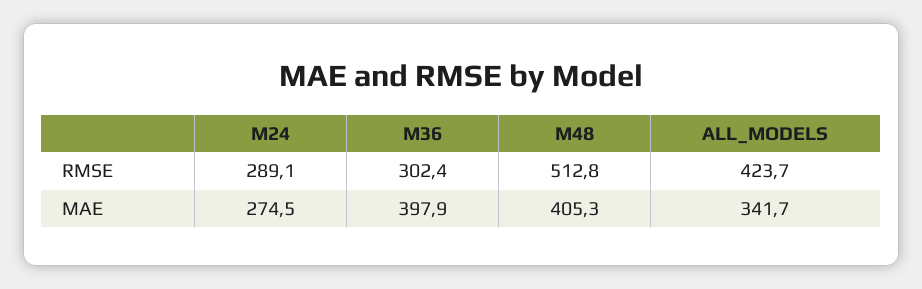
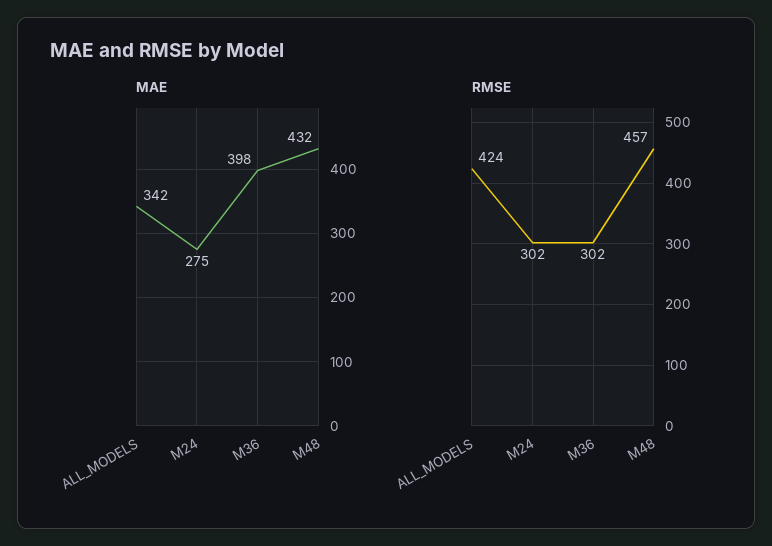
  {
    "RMSE": {
-     "M24": 289.1,
+     "M24": 302,
      "M36": 302.4,
-     "M48": 512.8,
+     "M48": 457,
      "ALL_MODELS": 423.7
    },
    "MAE": {
      "M24": 274.5,
      "M36": 397.9,
-     "M48": 405.3,
+     "M48": 432,
      "ALL_MODELS": 341.7
    }
  }

